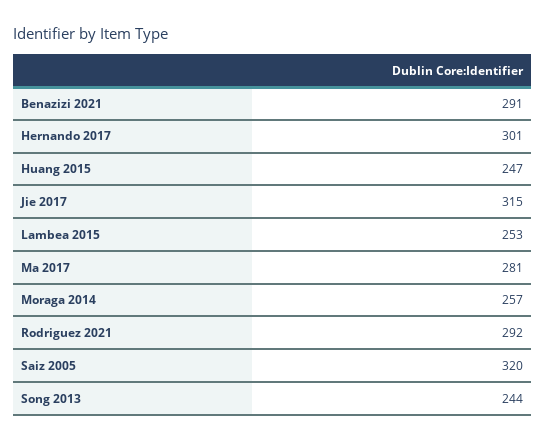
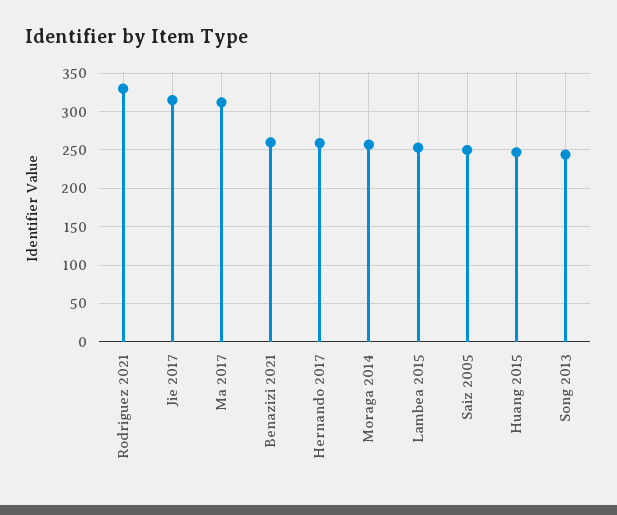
  {
-   "Benazizi 2021": 291,
+   "Benazizi 2021": 260,
-   "Hernando 2017": 301,
+   "Hernando 2017": 260,
    "Huang 2015": 247,
    "Jie 2017": 315,
    "Lambea 2015": 253,
-   "Ma 2017": 281,
+   "Ma 2017": 310,
    "Moraga 2014": 257,
-   "Rodriguez 2021": 292,
+   "Rodriguez 2021": 330,
-   "Saiz 2005": 320,
+   "Saiz 2005": 250,
    "Song 2013": 244
  }

